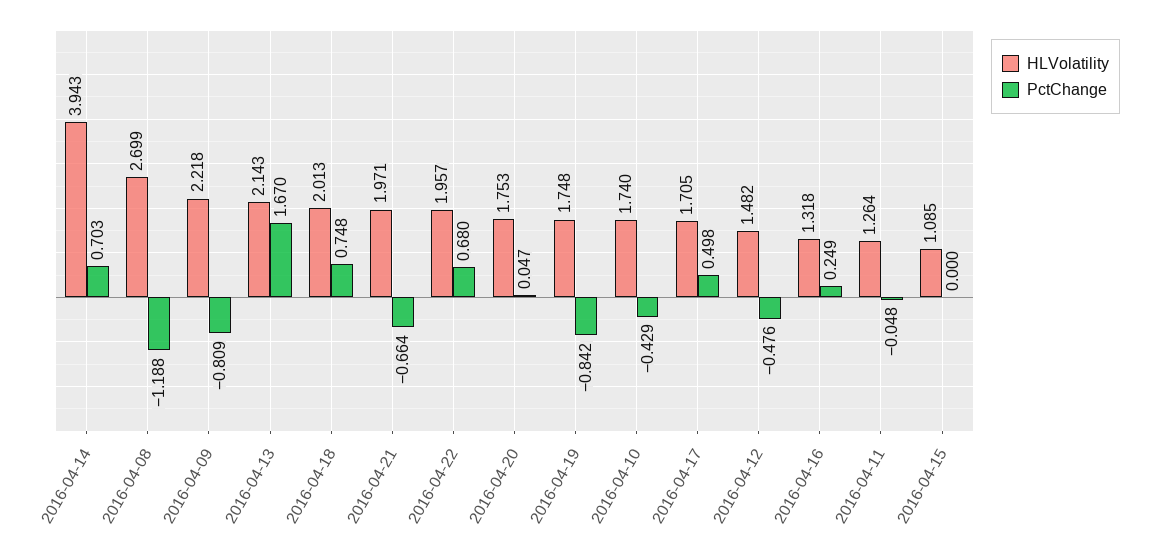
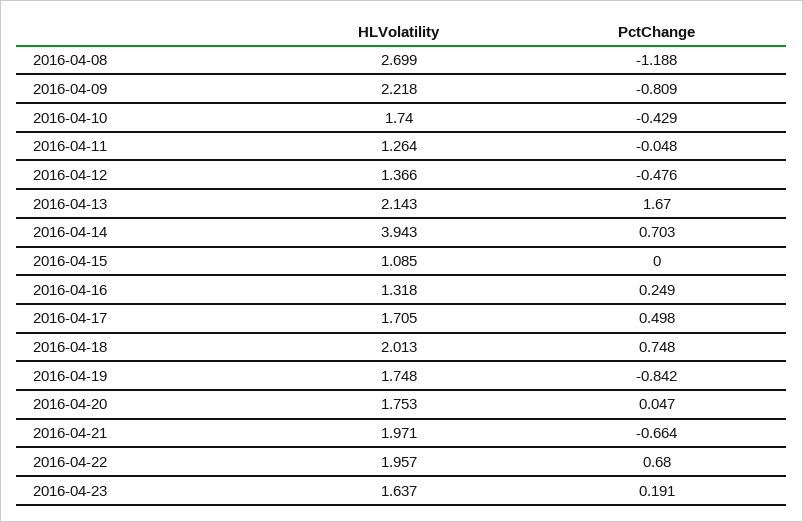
  {
    "HLVolatility": {
      "2016-04-14": 3.943,
      "2016-04-08": 2.699,
      "2016-04-09": 2.218,
      "2016-04-13": 2.143,
      "2016-04-18": 2.013,
      "2016-04-21": 1.971,
      "2016-04-22": 1.957,
      "2016-04-20": 1.753,
      "2016-04-19": 1.748,
      "2016-04-10": 1.74,
      "2016-04-17": 1.705,
-     "2016-04-12": 1.482,
+     "2016-04-12": 1.366,
      "2016-04-16": 1.318,
      "2016-04-11": 1.264,
-     "2016-04-15": 1.085
+     "2016-04-15": 1.085,
+     "2016-04-23": 1.637
    },
    "PctChange": {
      "2016-04-14": 0.703,
      "2016-04-08": -1.188,
      "2016-04-09": -0.809,
      "2016-04-13": 1.67,
      "2016-04-18": 0.748,
      "2016-04-21": -0.664,
      "2016-04-22": 0.68,
      "2016-04-20": 0.047,
      "2016-04-19": -0.842,
      "2016-04-10": -0.429,
      "2016-04-17": 0.498,
      "2016-04-12": -0.476,
      "2016-04-16": 0.249,
      "2016-04-11": -0.048,
-     "2016-04-15": 0
+     "2016-04-15": 0,
+     "2016-04-23": 0.191
    }
  }

